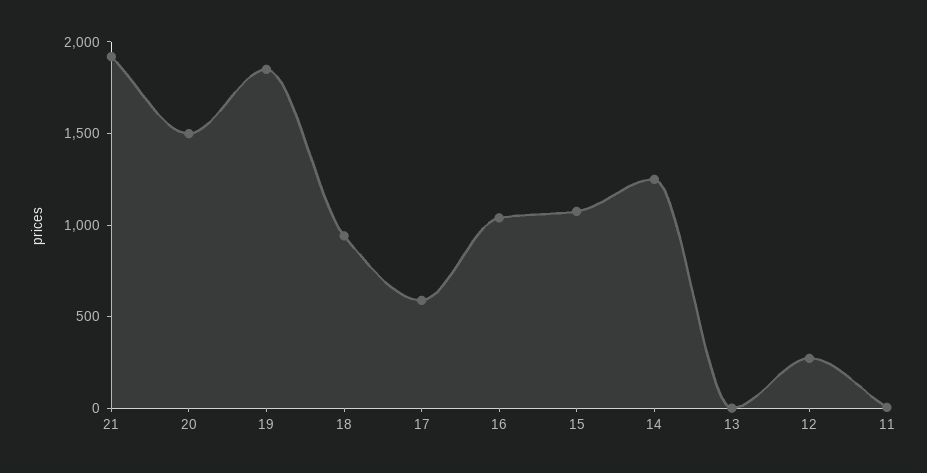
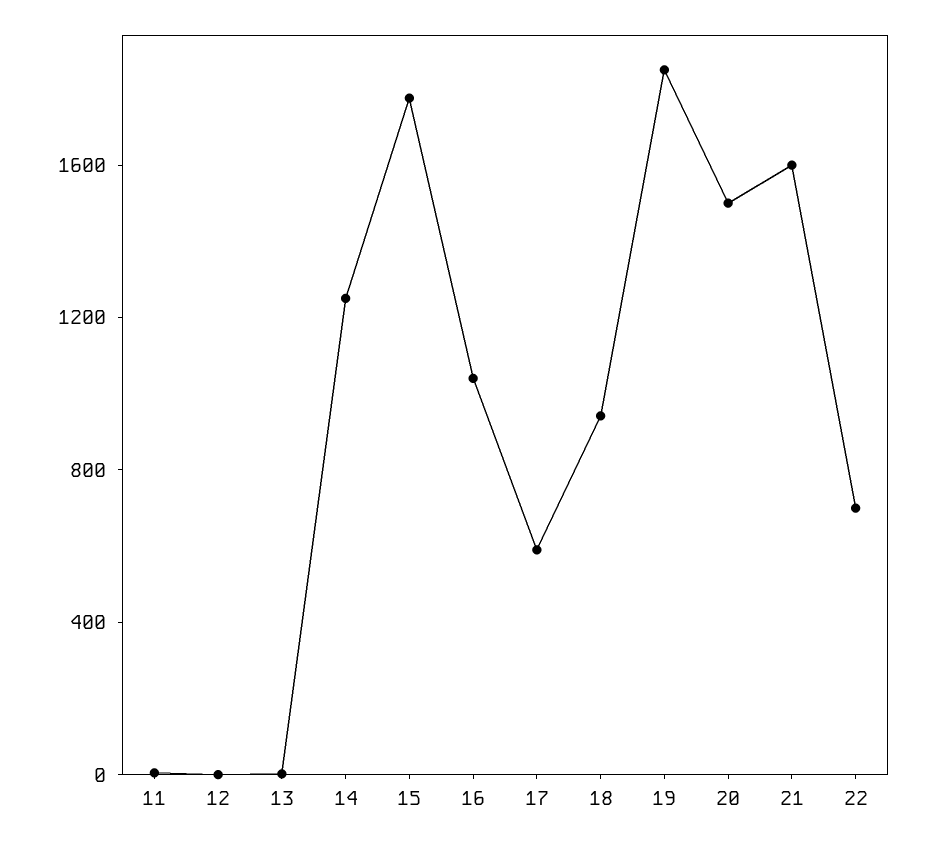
  {
-   "21": 1900,
+   "21": 1600,
    "20": 1500,
    "19": 1900,
    "18": 900,
    "17": 600,
    "16": 1000,
-   "15": 1100,
+   "15": 1800,
    "14": 1300,
    "13": 0,
-   "12": 300,
+   "12": 0,
-   "11": 0
+   "11": 0,
+   "22": 700
  }

